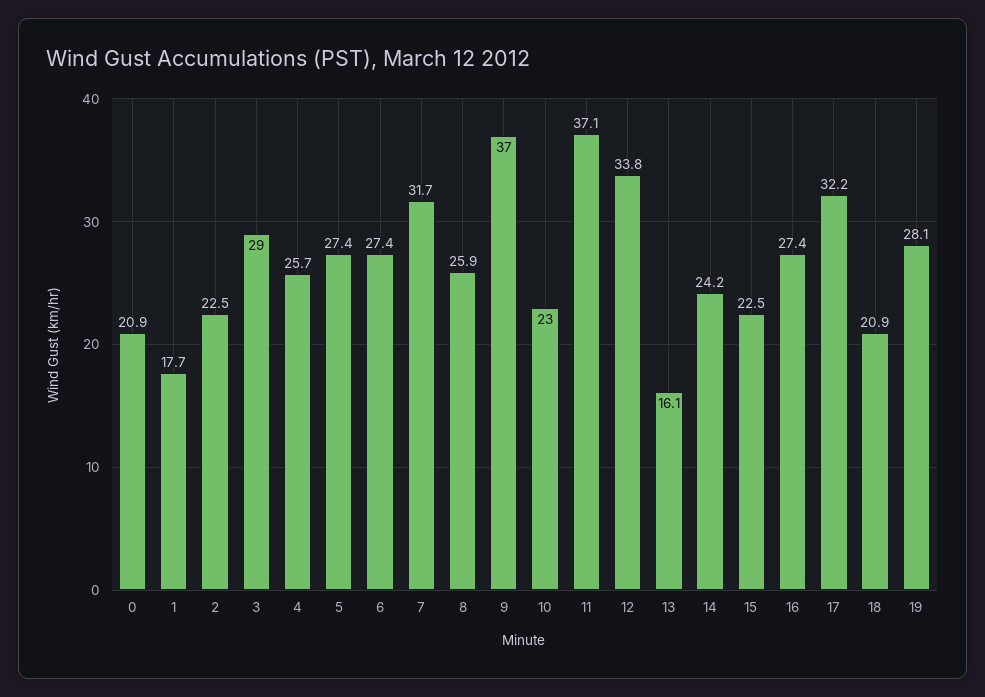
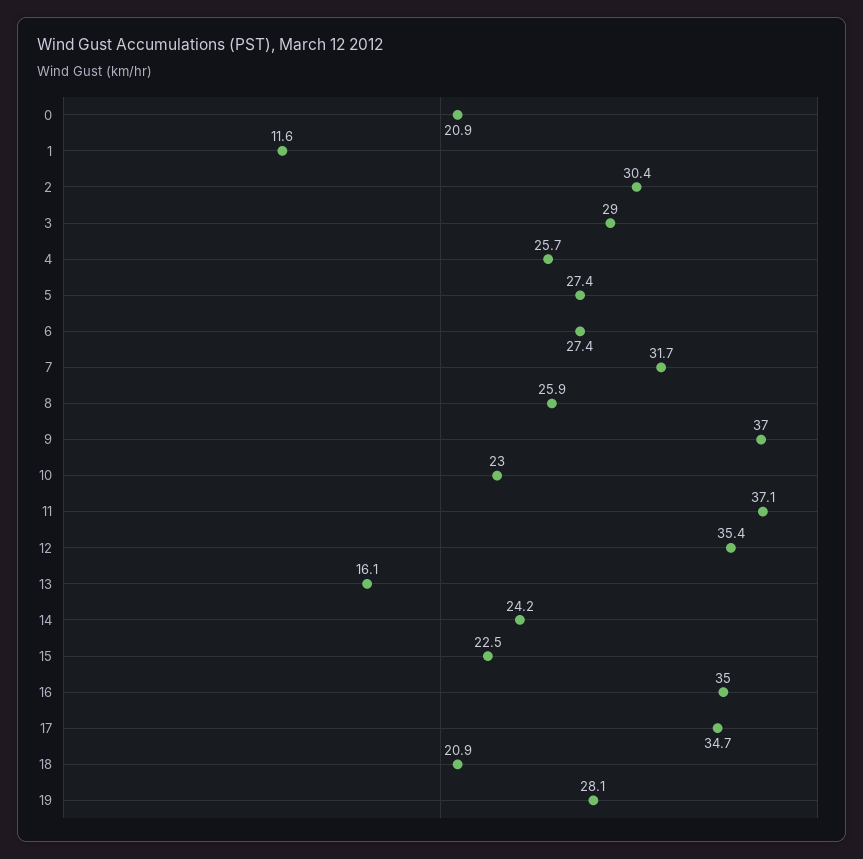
  {
    "0": 20.9,
-   "1": 17.7,
+   "1": 11.6,
-   "2": 22.5,
+   "2": 30.4,
    "3": 29,
    "4": 25.7,
    "5": 27.4,
    "6": 27.4,
    "7": 31.7,
    "8": 25.9,
    "9": 37,
    "10": 23,
    "11": 37.1,
-   "12": 33.8,
+   "12": 35.4,
    "13": 16.1,
    "14": 24.2,
    "15": 22.5,
-   "16": 27.4,
+   "16": 35,
-   "17": 32.2,
+   "17": 34.7,
    "18": 20.9,
    "19": 28.1
  }

